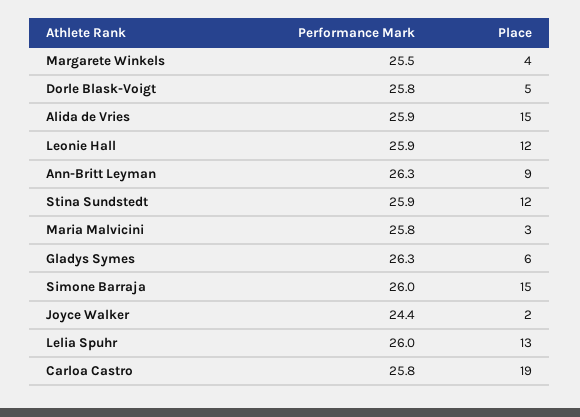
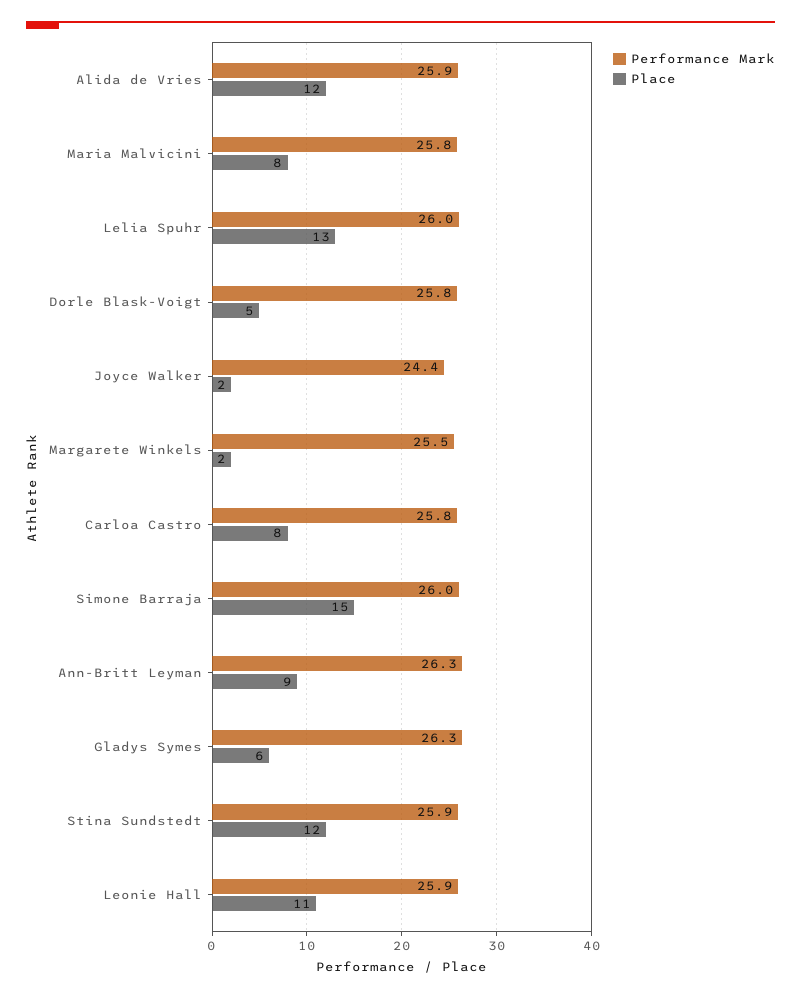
  {
    "Performance Mark": {
      "Margarete Winkels": 25.5,
      "Dorle Blask-Voigt": 25.8,
      "Alida de Vries": 25.9,
      "Leonie Hall": 25.9,
      "Ann-Britt Leyman": 26.3,
      "Stina Sundstedt": 25.9,
      "Maria Malvicini": 25.8,
      "Gladys Symes": 26.3,
      "Simone Barraja": 26,
      "Joyce Walker": 24.4,
      "Lelia Spuhr": 26,
      "Carloa Castro": 25.8
    },
    "Place": {
-     "Margarete Winkels": 4,
+     "Margarete Winkels": 2,
      "Dorle Blask-Voigt": 5,
-     "Alida de Vries": 15,
+     "Alida de Vries": 12,
-     "Leonie Hall": 12,
+     "Leonie Hall": 11,
      "Ann-Britt Leyman": 9,
      "Stina Sundstedt": 12,
-     "Maria Malvicini": 3,
+     "Maria Malvicini": 8,
      "Gladys Symes": 6,
      "Simone Barraja": 15,
      "Joyce Walker": 2,
      "Lelia Spuhr": 13,
-     "Carloa Castro": 19
+     "Carloa Castro": 8
    }
  }

